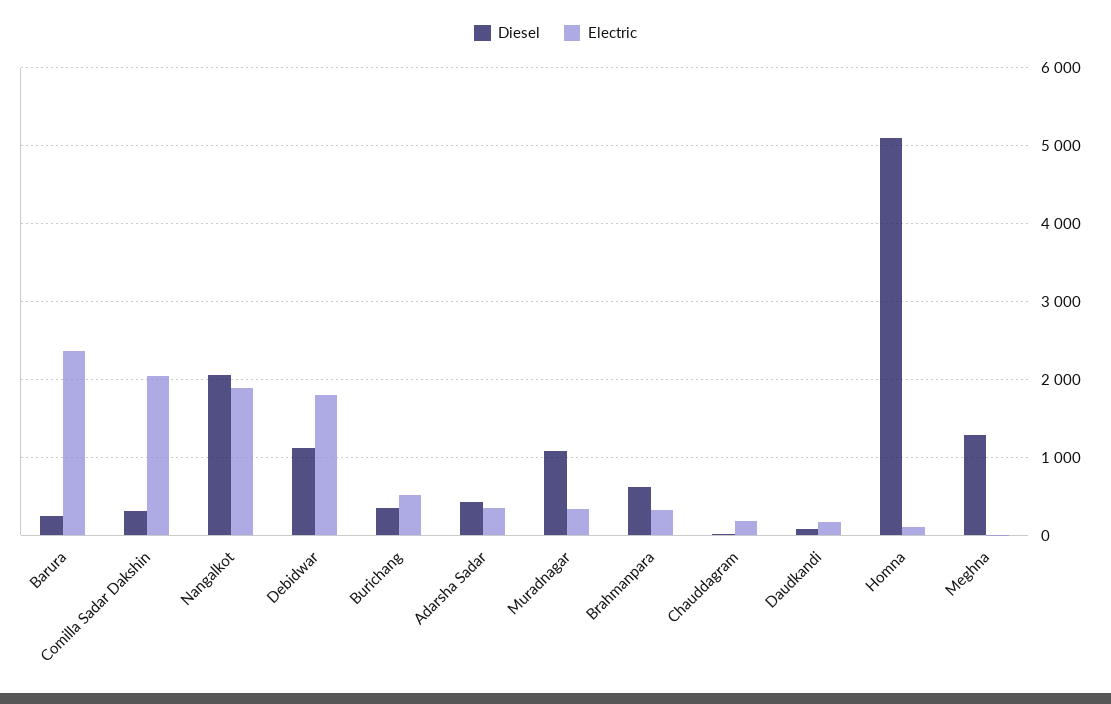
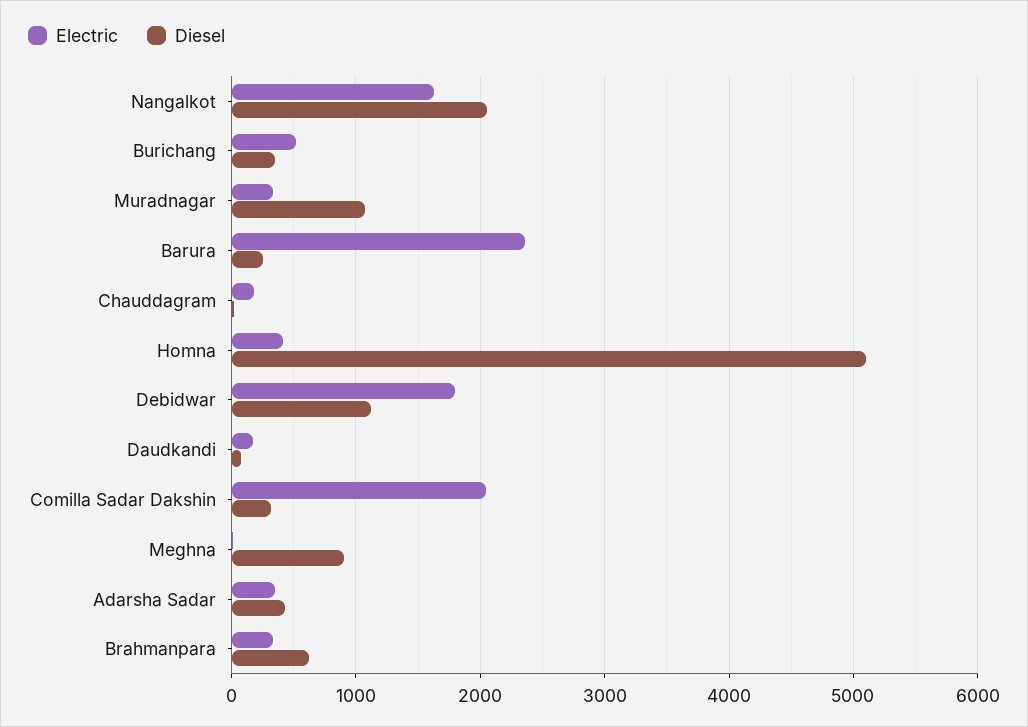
  {
    "Diesel": {
      "Barura": 300,
      "Comilla Sadar Dakshin": 300,
      "Nangalkot": 2100,
      "Debidwar": 1100,
      "Burichang": 300,
      "Adarsha Sadar": 400,
      "Muradnagar": 1100,
      "Brahmanpara": 600,
      "Chauddagram": 0,
      "Daudkandi": 100,
      "Homna": 5100,
-     "Meghna": 1300
+     "Meghna": 900
    },
    "Electric": {
      "Barura": 2400,
      "Comilla Sadar Dakshin": 2000,
-     "Nangalkot": 1900,
+     "Nangalkot": 1600,
      "Debidwar": 1800,
      "Burichang": 500,
      "Adarsha Sadar": 400,
      "Muradnagar": 300,
      "Brahmanpara": 300,
      "Chauddagram": 200,
      "Daudkandi": 200,
-     "Homna": 100,
+     "Homna": 400,
      "Meghna": 0
    }
  }

